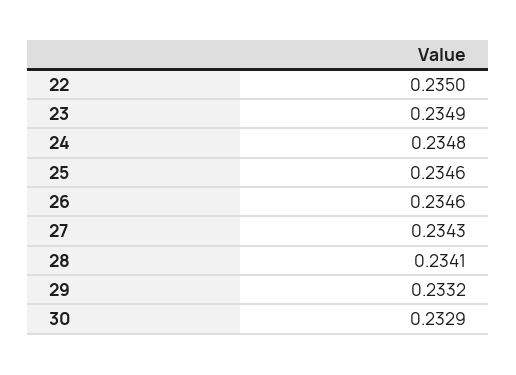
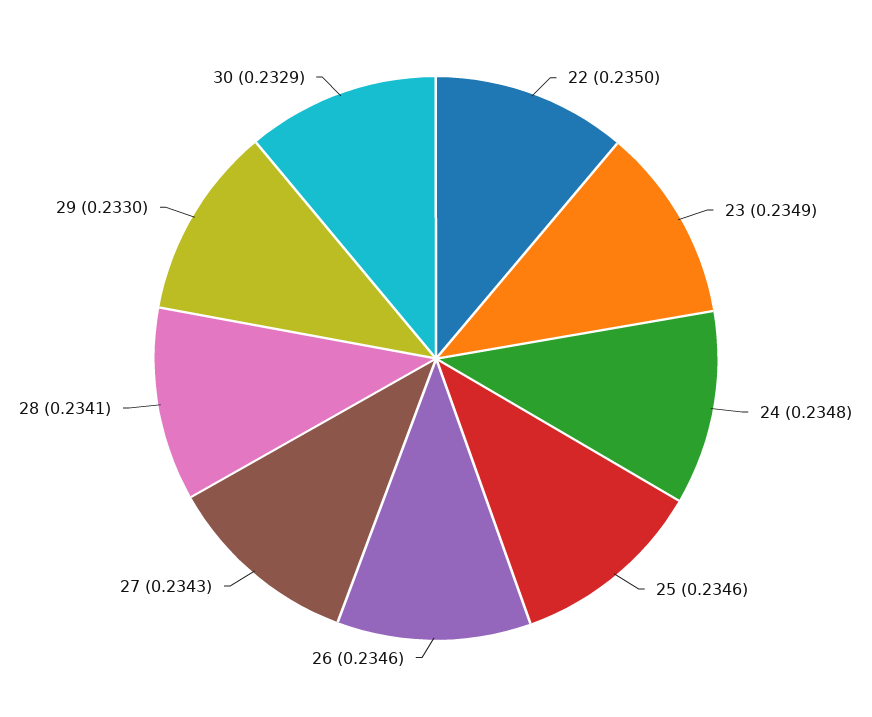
  {
    "22": 0.235,
    "23": 0.2349,
    "24": 0.2348,
    "25": 0.2346,
    "26": 0.2346,
    "27": 0.2343,
    "28": 0.2341,
-   "29": 0.2332,
+   "29": 0.233,
    "30": 0.2329
  }

